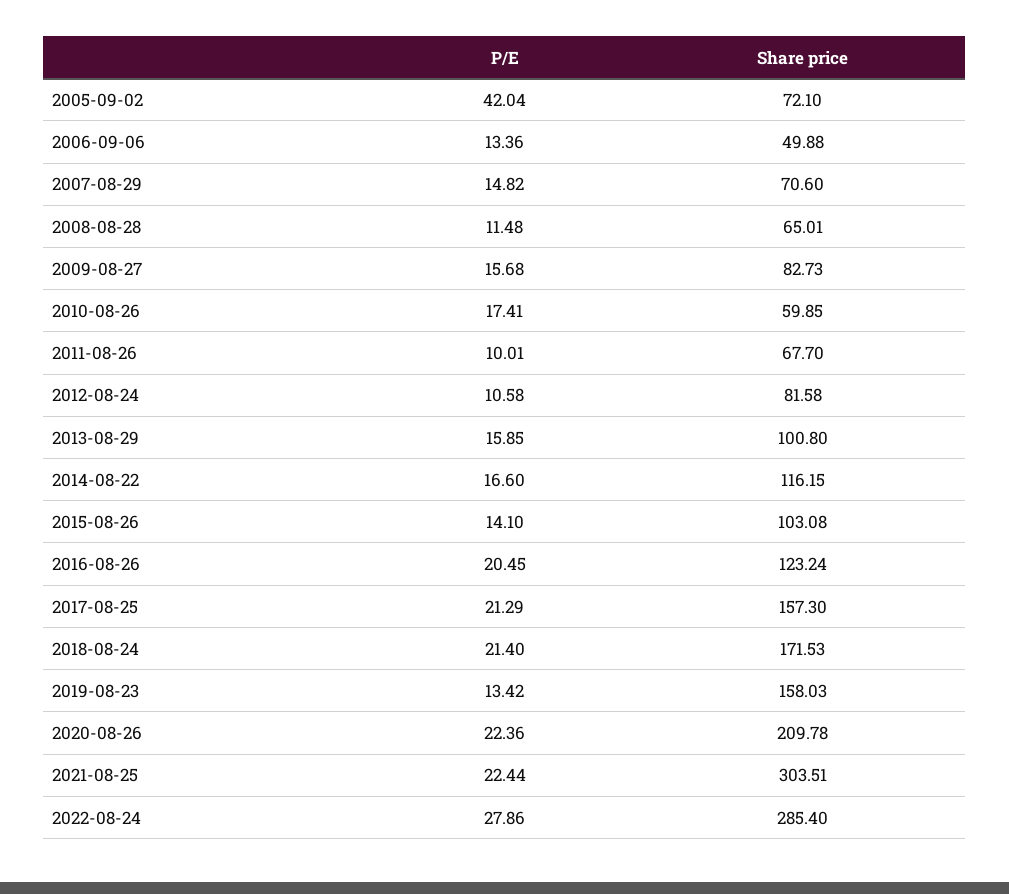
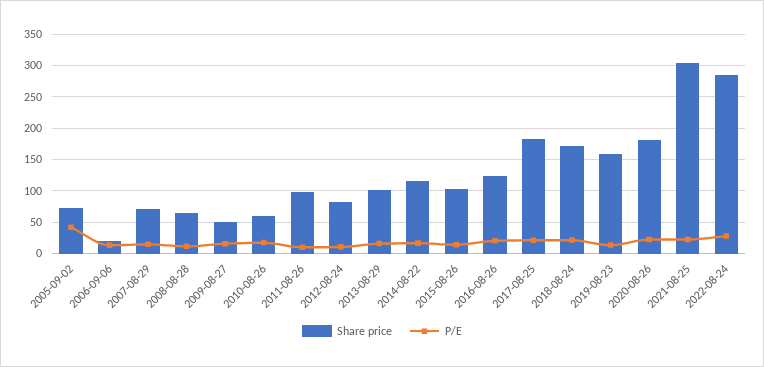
  {
    "P/E": {
      "2005-09-02": 42.04,
      "2006-09-06": 13.36,
      "2007-08-29": 14.82,
      "2008-08-28": 11.48,
      "2009-08-27": 15.68,
      "2010-08-26": 17.41,
      "2011-08-26": 10.01,
      "2012-08-24": 10.58,
      "2013-08-29": 15.85,
      "2014-08-22": 16.6,
      "2015-08-26": 14.1,
      "2016-08-26": 20.45,
      "2017-08-25": 21.29,
      "2018-08-24": 21.4,
      "2019-08-23": 13.42,
      "2020-08-26": 22.36,
      "2021-08-25": 22.44,
      "2022-08-24": 27.86
    },
    "Share price": {
      "2005-09-02": 72.1,
-     "2006-09-06": 49.88,
+     "2006-09-06": 20,
      "2007-08-29": 70.6,
      "2008-08-28": 65.01,
-     "2009-08-27": 82.73,
+     "2009-08-27": 50,
      "2010-08-26": 59.85,
-     "2011-08-26": 67.7,
+     "2011-08-26": 100,
      "2012-08-24": 81.58,
      "2013-08-29": 100.8,
      "2014-08-22": 116.15,
      "2015-08-26": 103.08,
      "2016-08-26": 123.24,
-     "2017-08-25": 157.3,
+     "2017-08-25": 180,
      "2018-08-24": 171.53,
      "2019-08-23": 158.03,
-     "2020-08-26": 209.78,
+     "2020-08-26": 180,
      "2021-08-25": 303.51,
      "2022-08-24": 285.4
    }
  }

